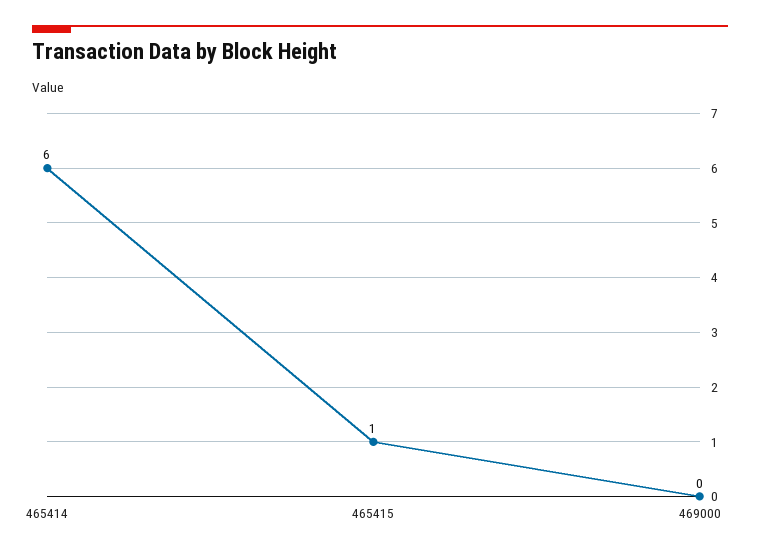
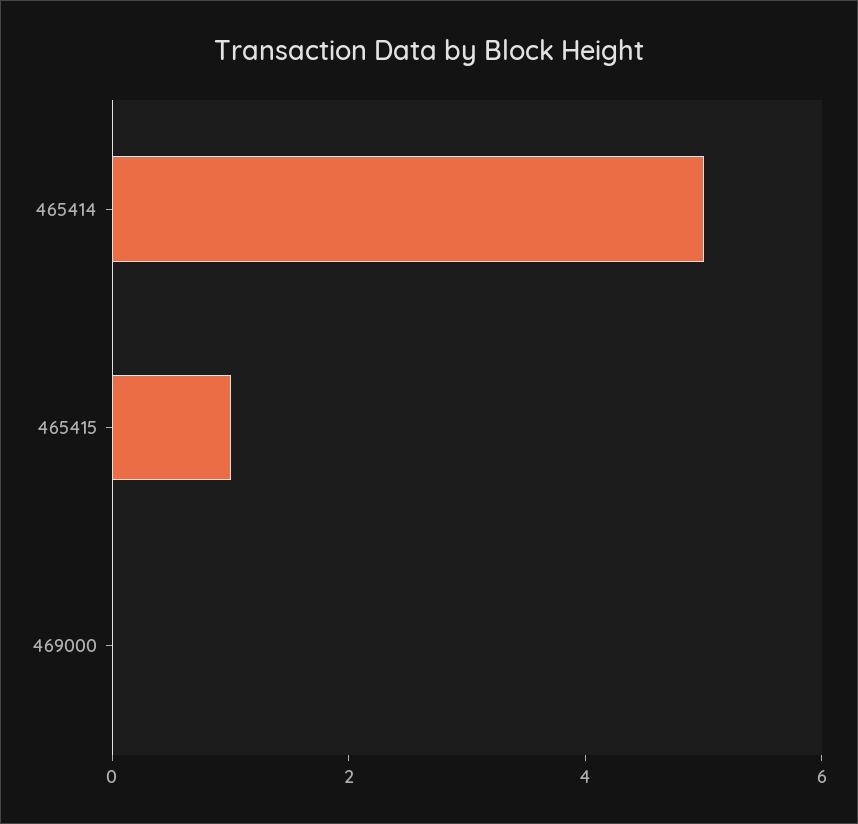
  {
-   "465414": 6,
+   "465414": 5,
    "465415": 1,
    "469000": 0
  }

